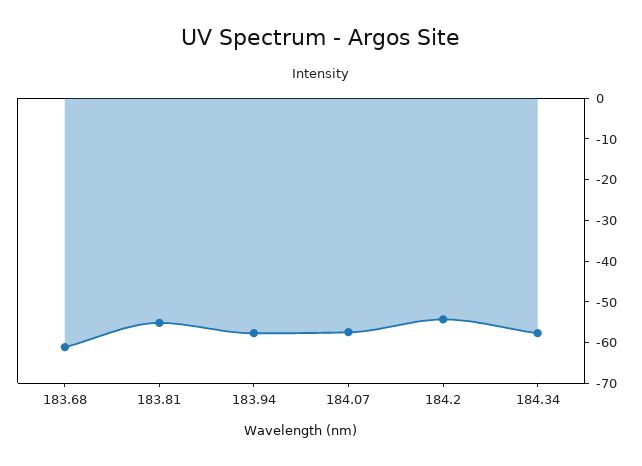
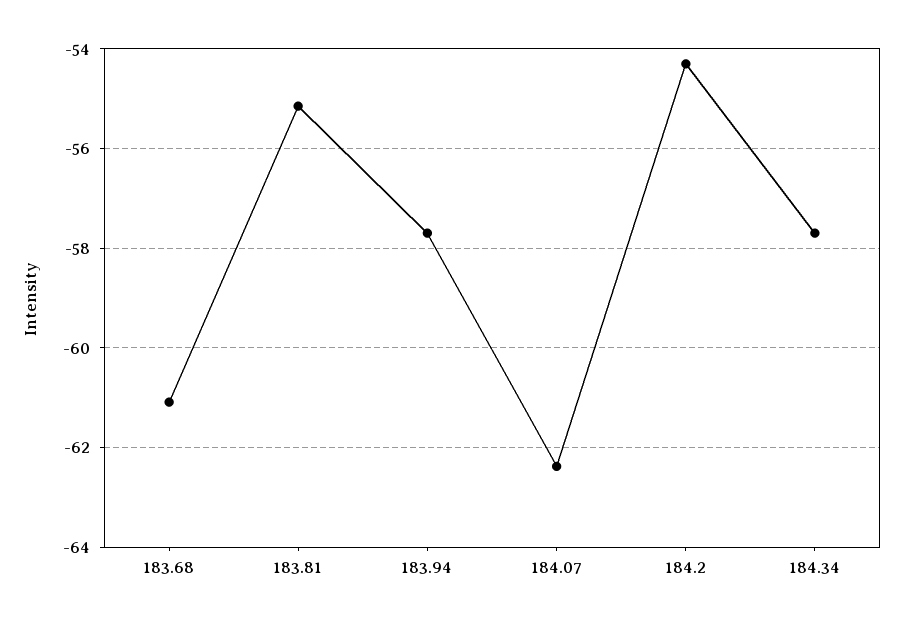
  {
    "183.68": -61,
    "183.81": -55.2,
    "183.94": -57.8,
-   "184.07": -58,
+   "184.07": -62.4,
    "184.2": -54.4,
    "184.34": -57.8
  }

